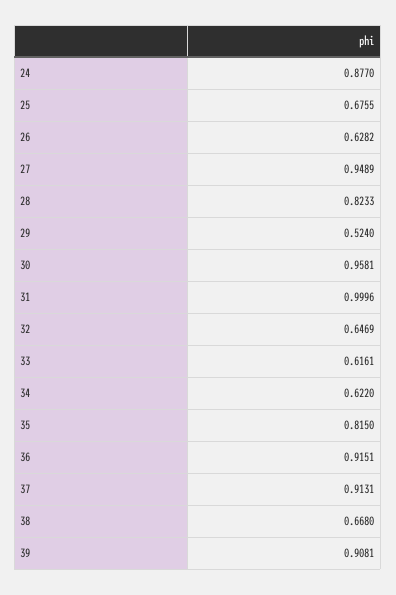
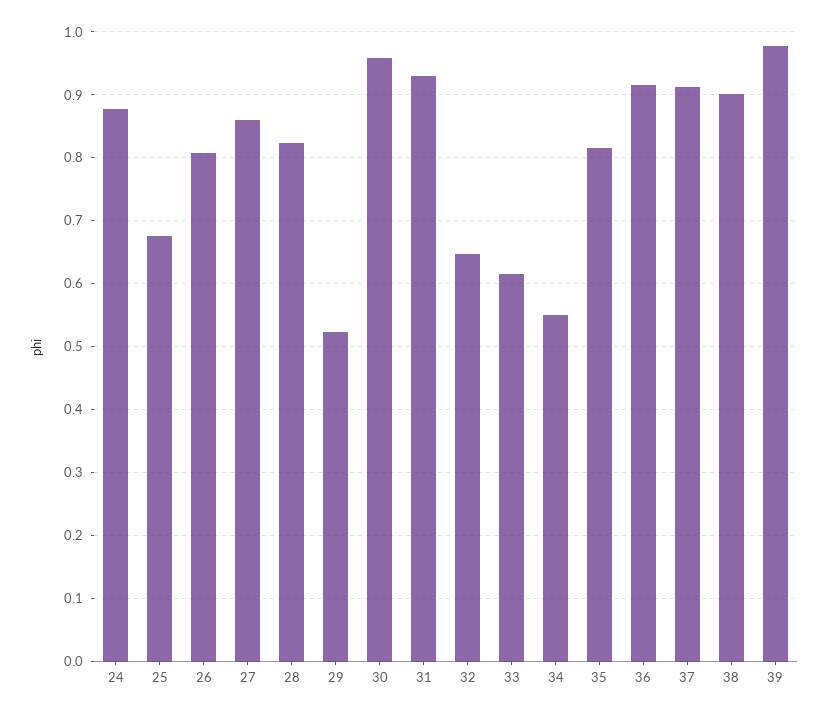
  {
    "24": 0.877,
    "25": 0.6755,
-   "26": 0.6282,
+   "26": 0.81,
-   "27": 0.9489,
+   "27": 0.86,
    "28": 0.8233,
    "29": 0.524,
    "30": 0.9581,
-   "31": 0.9996,
+   "31": 0.93,
    "32": 0.6469,
    "33": 0.6161,
-   "34": 0.622,
+   "34": 0.55,
    "35": 0.815,
    "36": 0.9151,
    "37": 0.9131,
-   "38": 0.668,
+   "38": 0.9,
-   "39": 0.9081
+   "39": 0.98
  }

